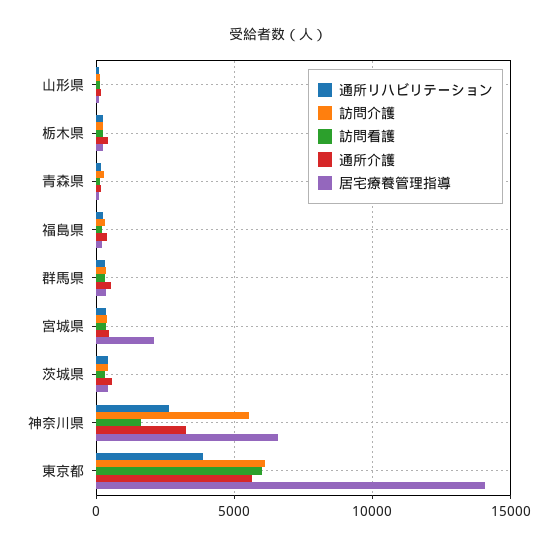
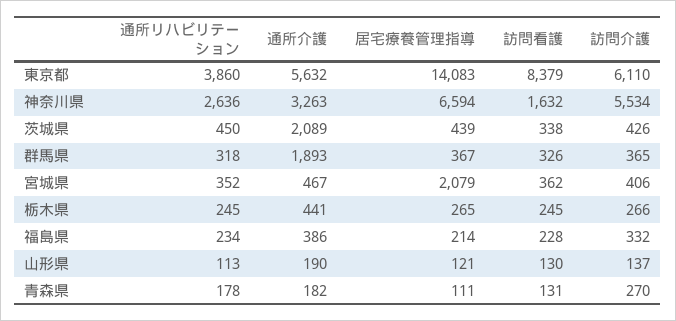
  {
    "通所リハビリテーション": {
      "山形県": 113,
      "栃木県": 245,
      "青森県": 178,
      "福島県": 234,
      "群馬県": 318,
      "宮城県": 352,
      "茨城県": 450,
      "神奈川県": 2636,
      "東京都": 3860
    },
    "訪問介護": {
      "山形県": 137,
      "栃木県": 266,
      "青森県": 270,
      "福島県": 332,
      "群馬県": 365,
      "宮城県": 406,
      "茨城県": 426,
      "神奈川県": 5534,
      "東京都": 6110
    },
    "訪問看護": {
      "山形県": 130,
      "栃木県": 245,
      "青森県": 131,
      "福島県": 228,
      "群馬県": 326,
      "宮城県": 362,
      "茨城県": 338,
      "神奈川県": 1632,
-     "東京都": 6000
+     "東京都": 8379
    },
    "通所介護": {
      "山形県": 190,
      "栃木県": 441,
      "青森県": 182,
      "福島県": 386,
-     "群馬県": 500,
+     "群馬県": 1893,
      "宮城県": 467,
-     "茨城県": 500,
+     "茨城県": 2089,
      "神奈川県": 3263,
      "東京都": 5632
    },
    "居宅療養管理指導": {
      "山形県": 121,
      "栃木県": 265,
      "青森県": 111,
      "福島県": 214,
      "群馬県": 367,
      "宮城県": 2079,
      "茨城県": 439,
      "神奈川県": 6594,
      "東京都": 14083
    }
  }

